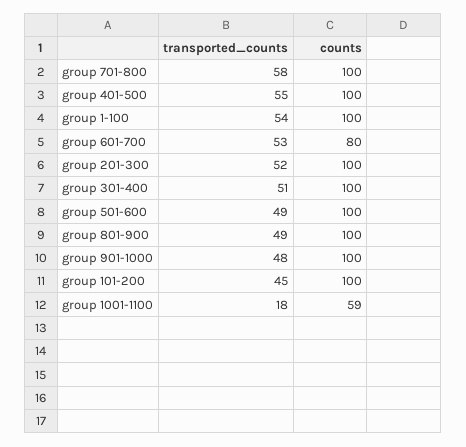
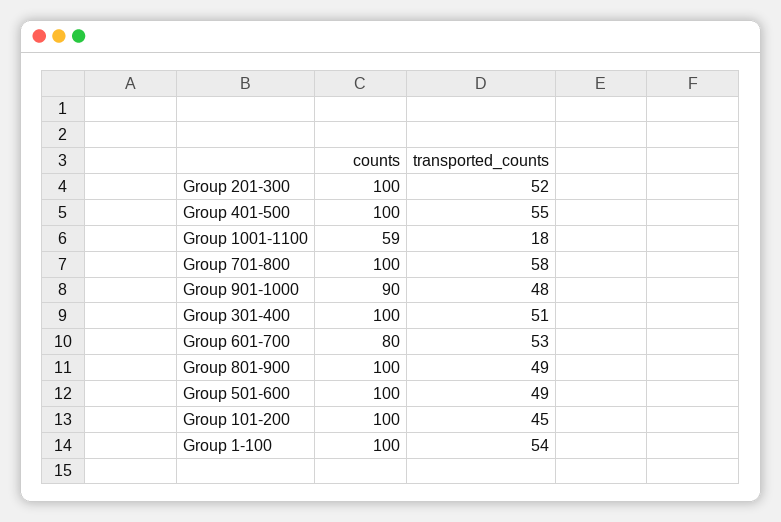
  {
    "transported_counts": {
      "group 701-800": 58,
      "group 401-500": 55,
      "group 1-100": 54,
      "group 601-700": 53,
      "group 201-300": 52,
      "group 301-400": 51,
      "group 501-600": 49,
      "group 801-900": 49,
      "group 901-1000": 48,
      "group 101-200": 45,
      "group 1001-1100": 18
    },
    "counts": {
      "group 701-800": 100,
      "group 401-500": 100,
      "group 1-100": 100,
      "group 601-700": 80,
      "group 201-300": 100,
      "group 301-400": 100,
      "group 501-600": 100,
      "group 801-900": 100,
-     "group 901-1000": 100,
+     "group 901-1000": 90,
      "group 101-200": 100,
      "group 1001-1100": 59
    }
  }

